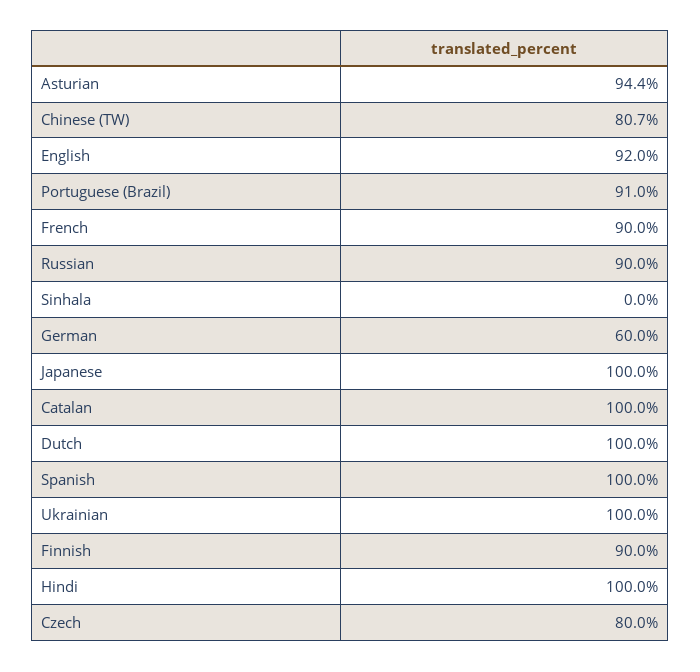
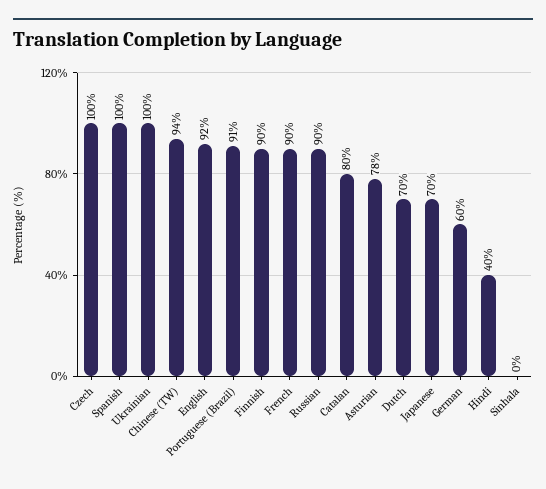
  {
-   "Asturian": 94.4,
+   "Asturian": 78,
-   "Chinese (TW)": 80.7,
+   "Chinese (TW)": 94,
    "English": 92,
    "Portuguese (Brazil)": 91,
    "French": 90,
    "Russian": 90,
    "Sinhala": 0,
    "German": 60,
-   "Japanese": 100,
+   "Japanese": 70,
-   "Catalan": 100,
+   "Catalan": 80,
-   "Dutch": 100,
+   "Dutch": 70,
    "Spanish": 100,
    "Ukrainian": 100,
    "Finnish": 90,
-   "Hindi": 100,
+   "Hindi": 40,
-   "Czech": 80
+   "Czech": 100
  }

